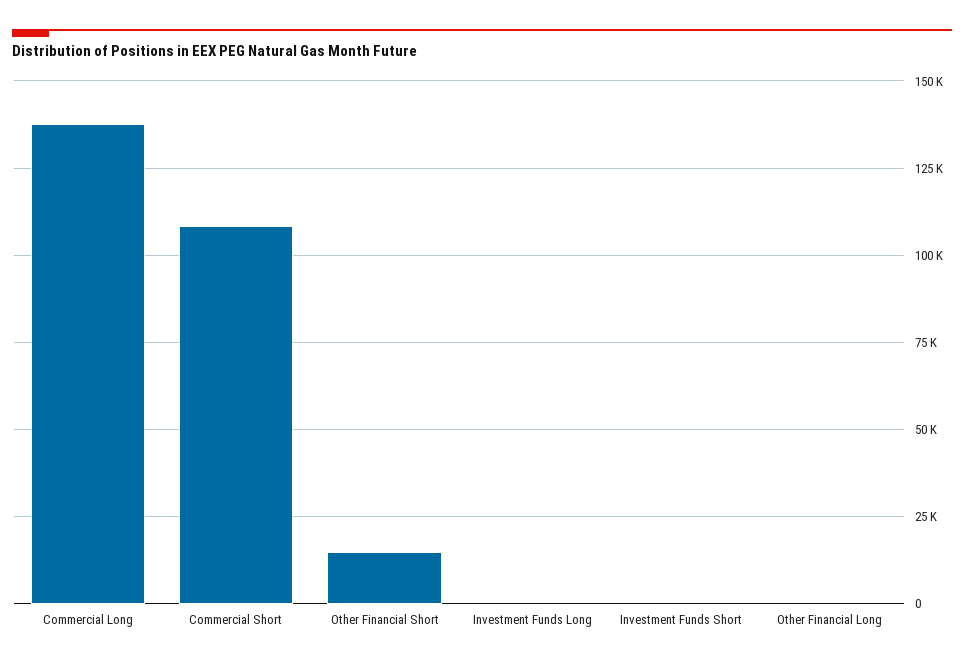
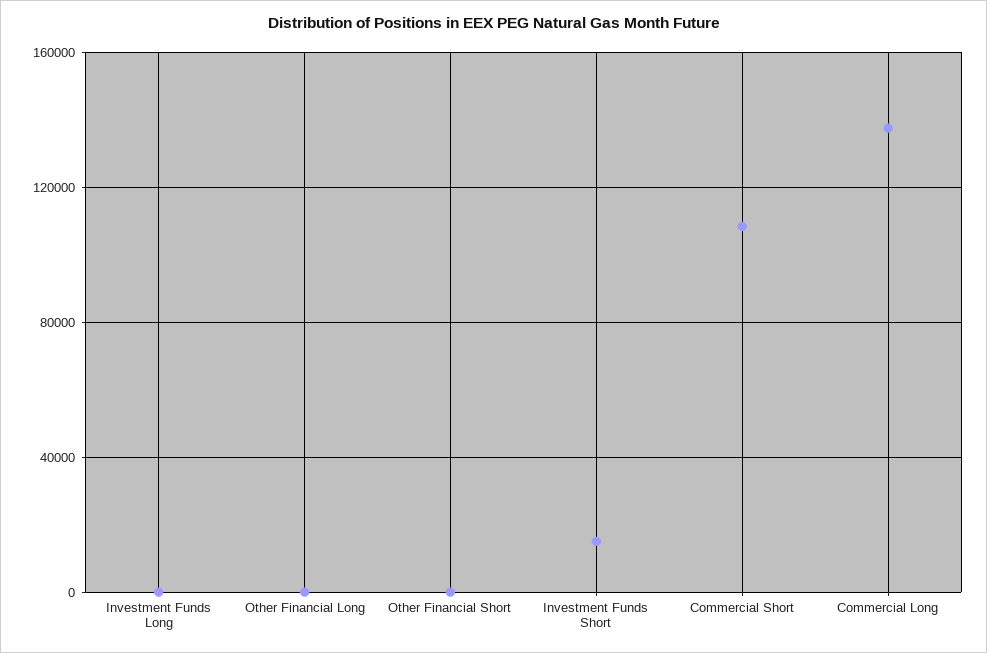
  {
    "Commercial Long": 137500,
    "Commercial Short": 107500,
-   "Other Financial Short": 15000,
+   "Other Financial Short": 0,
    "Investment Funds Long": 0,
-   "Investment Funds Short": 0,
+   "Investment Funds Short": 15000,
    "Other Financial Long": 0
  }

